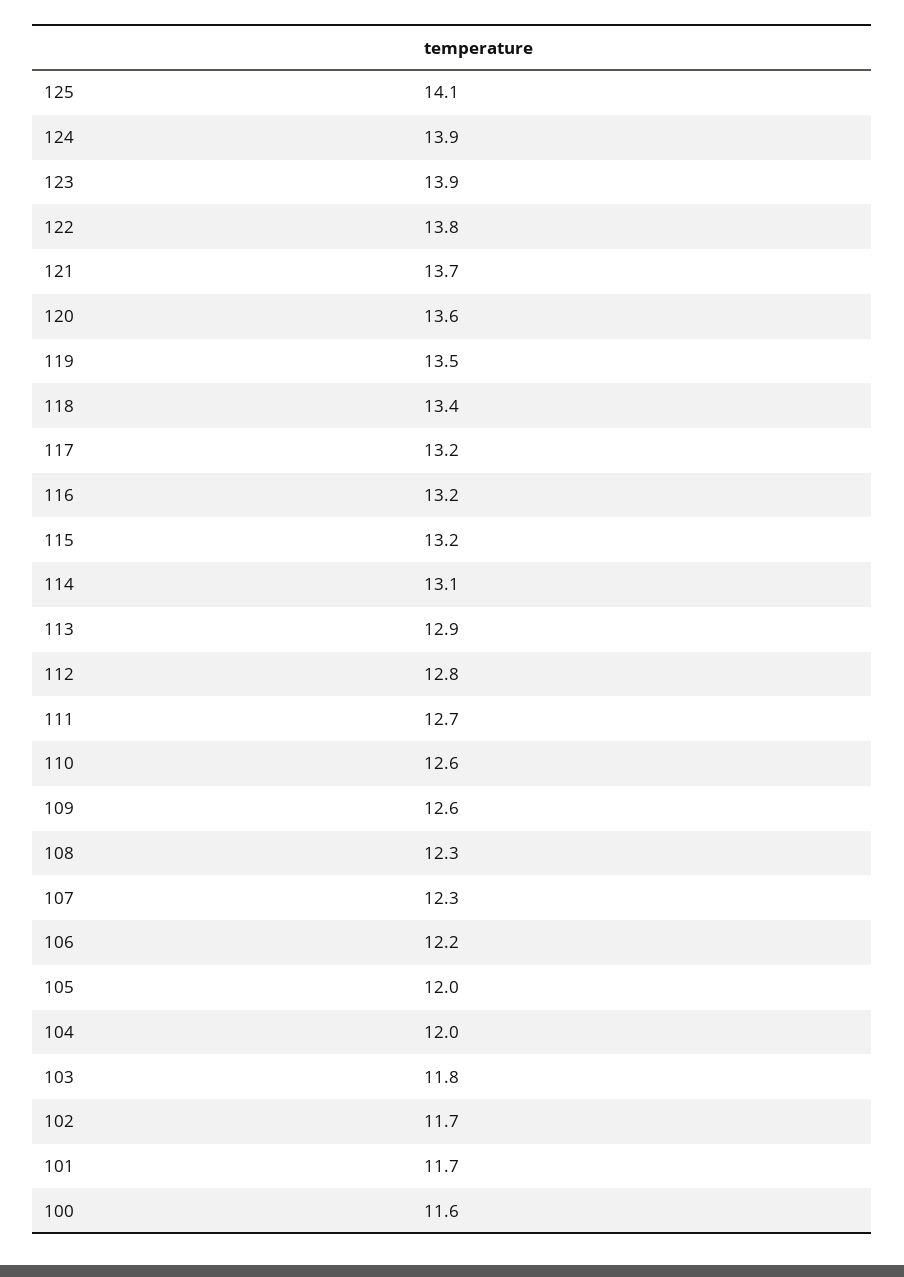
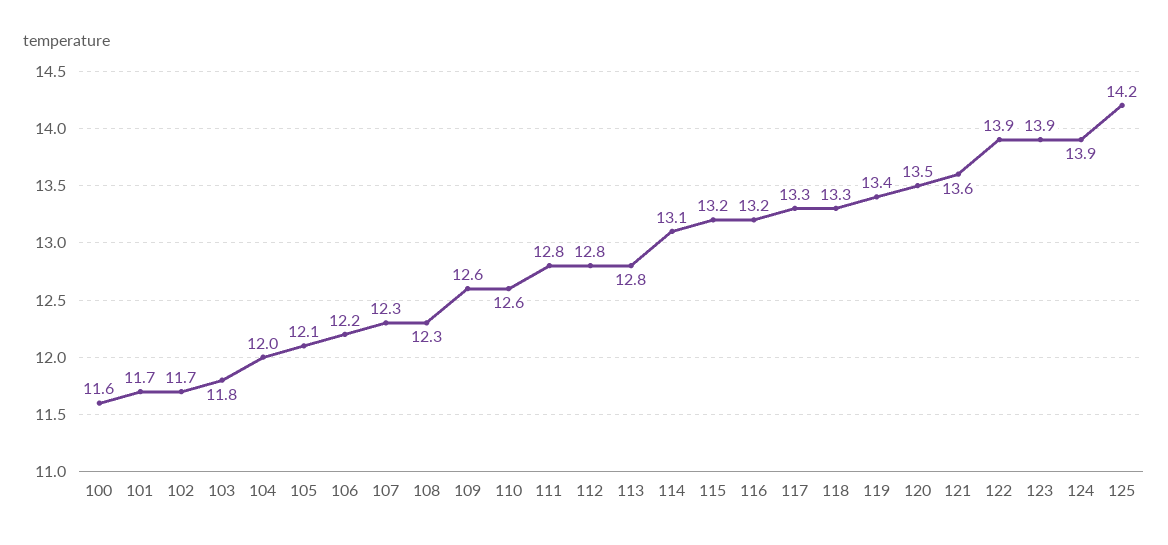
  {
-   "125": 14.1,
+   "125": 14.2,
    "124": 13.9,
    "123": 13.9,
-   "122": 13.8,
+   "122": 13.9,
-   "121": 13.7,
+   "121": 13.6,
-   "120": 13.6,
+   "120": 13.5,
-   "119": 13.5,
+   "119": 13.4,
-   "118": 13.4,
+   "118": 13.3,
-   "117": 13.2,
+   "117": 13.3,
    "116": 13.2,
    "115": 13.2,
    "114": 13.1,
-   "113": 12.9,
+   "113": 12.8,
    "112": 12.8,
-   "111": 12.7,
+   "111": 12.8,
    "110": 12.6,
    "109": 12.6,
    "108": 12.3,
    "107": 12.3,
    "106": 12.2,
-   "105": 12,
+   "105": 12.1,
    "104": 12,
    "103": 11.8,
    "102": 11.7,
    "101": 11.7,
    "100": 11.6
  }

